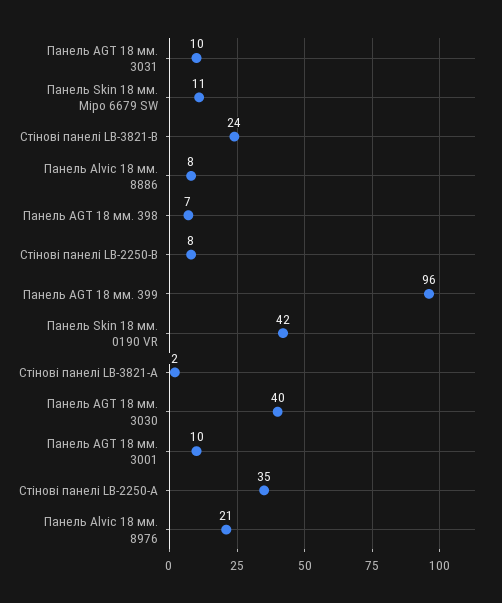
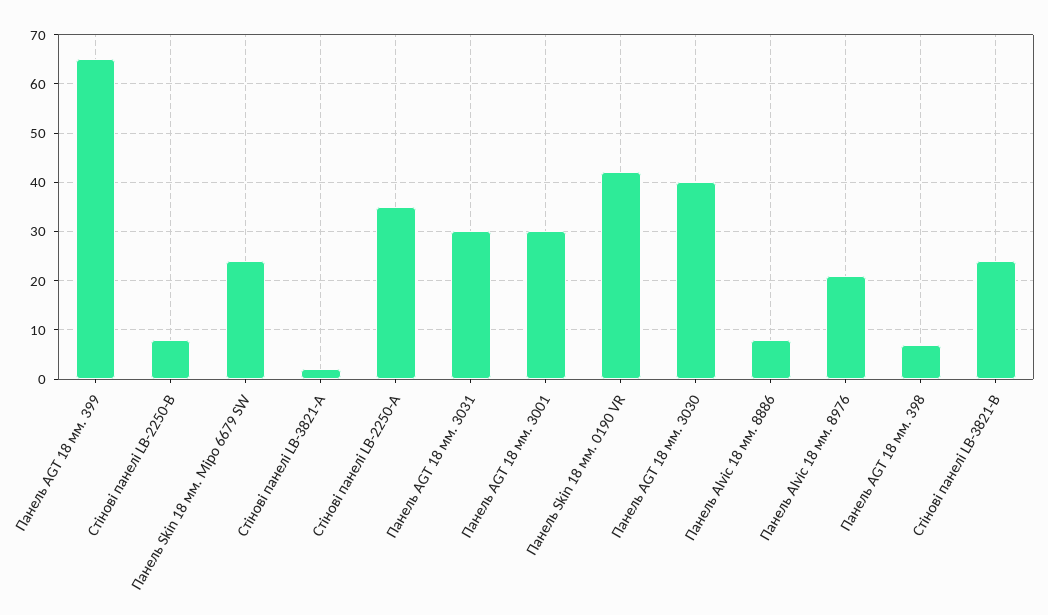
  {
-   "Панель AGT 18 мм. 3031": 10,
+   "Панель AGT 18 мм. 3031": 30,
-   "Панель Skin 18 мм. Міро 6679 SW": 11,
+   "Панель Skin 18 мм. Міро 6679 SW": 25,
    "Стінові панелі LB-3821-В": 24,
    "Панель Alvic 18 мм. 8886": 8,
    "Панель AGT 18 мм. 398": 7,
    "Стінові панелі LB-2250-В": 8,
-   "Панель AGT 18 мм. 399": 96,
+   "Панель AGT 18 мм. 399": 65,
    "Панель Skin 18 мм. 0190 VR": 42,
    "Стінові панелі LB-3821-А": 2,
    "Панель AGT 18 мм. 3030": 40,
-   "Панель AGT 18 мм. 3001": 10,
+   "Панель AGT 18 мм. 3001": 30,
    "Стінові панелі LB-2250-А": 35,
    "Панель Alvic 18 мм. 8976": 21
  }

